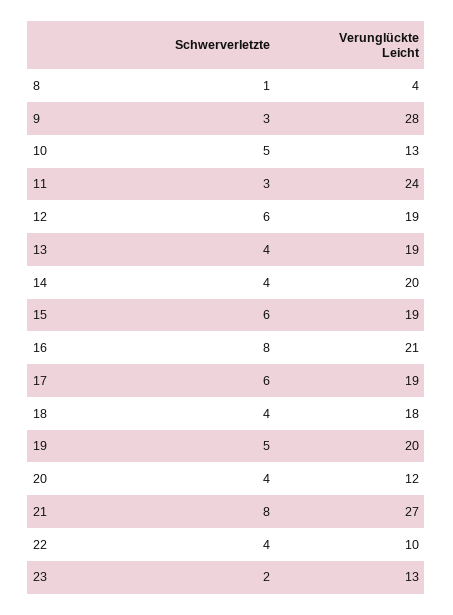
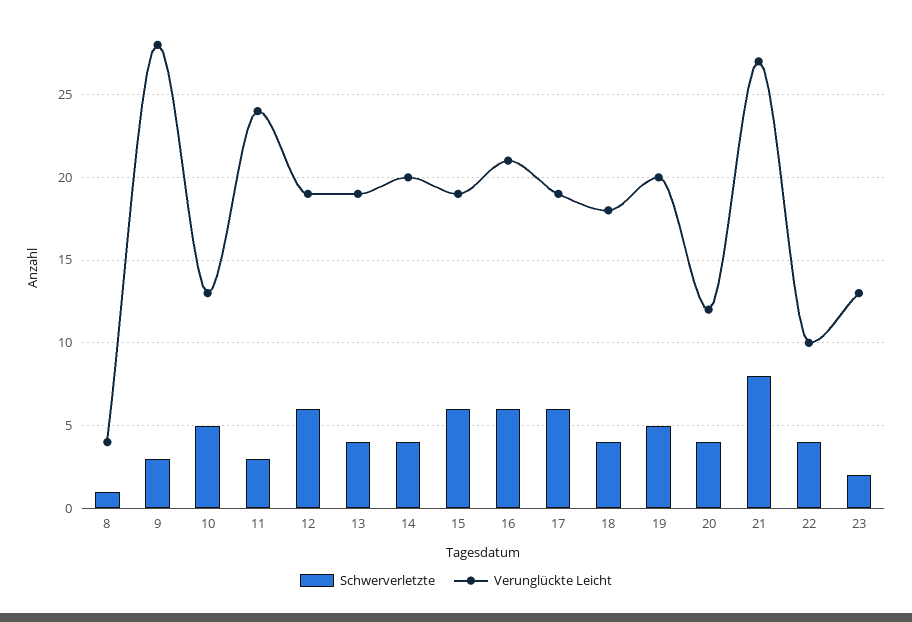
  {
    "Schwerverletzte": {
      "8": 1,
      "9": 3,
      "10": 5,
      "11": 3,
      "12": 6,
      "13": 4,
      "14": 4,
      "15": 6,
-     "16": 8,
+     "16": 6,
      "17": 6,
      "18": 4,
      "19": 5,
      "20": 4,
      "21": 8,
      "22": 4,
      "23": 2
    },
    "Verunglückte Leicht": {
      "8": 4,
      "9": 28,
      "10": 13,
      "11": 24,
      "12": 19,
      "13": 19,
      "14": 20,
      "15": 19,
      "16": 21,
      "17": 19,
      "18": 18,
      "19": 20,
      "20": 12,
      "21": 27,
      "22": 10,
      "23": 13
    }
  }

